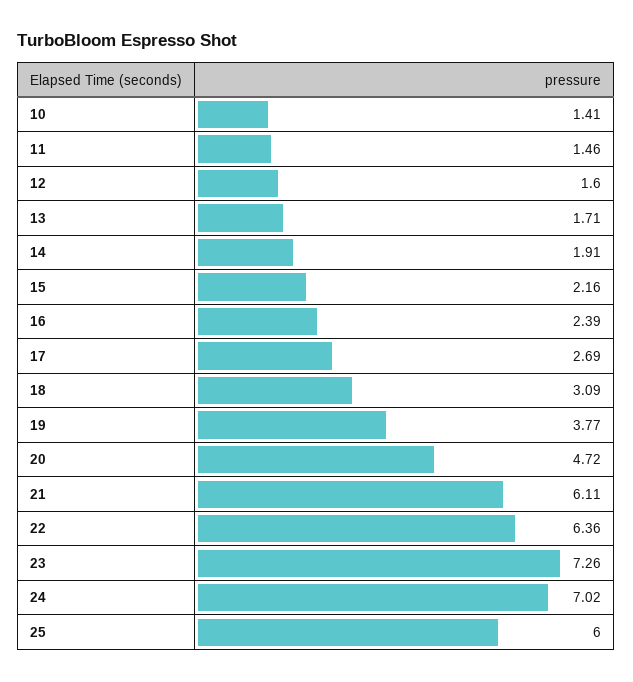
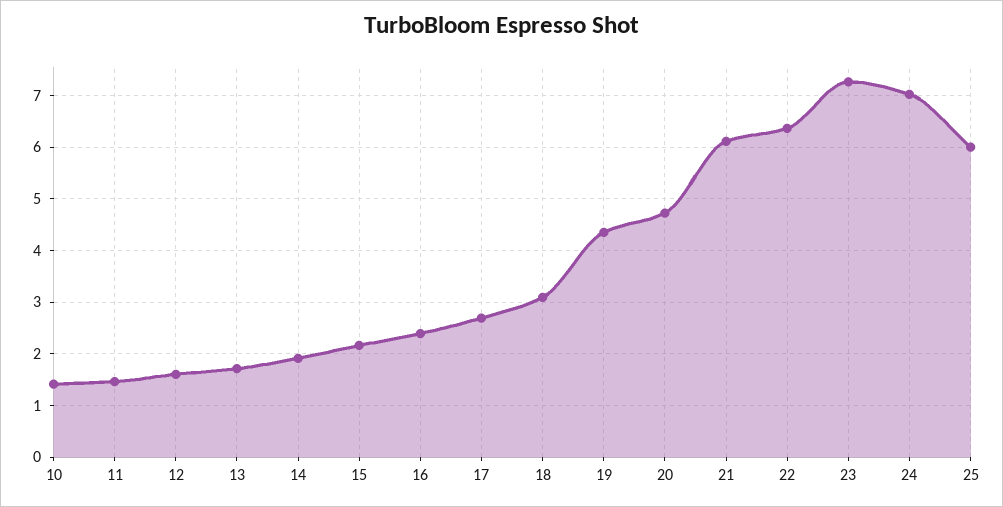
  {
    "10": 1.41,
    "11": 1.46,
    "12": 1.6,
    "13": 1.71,
    "14": 1.91,
    "15": 2.16,
    "16": 2.39,
    "17": 2.69,
    "18": 3.09,
-   "19": 3.77,
+   "19": 4.4,
    "20": 4.72,
    "21": 6.11,
    "22": 6.36,
    "23": 7.26,
    "24": 7.02,
    "25": 6
  }

